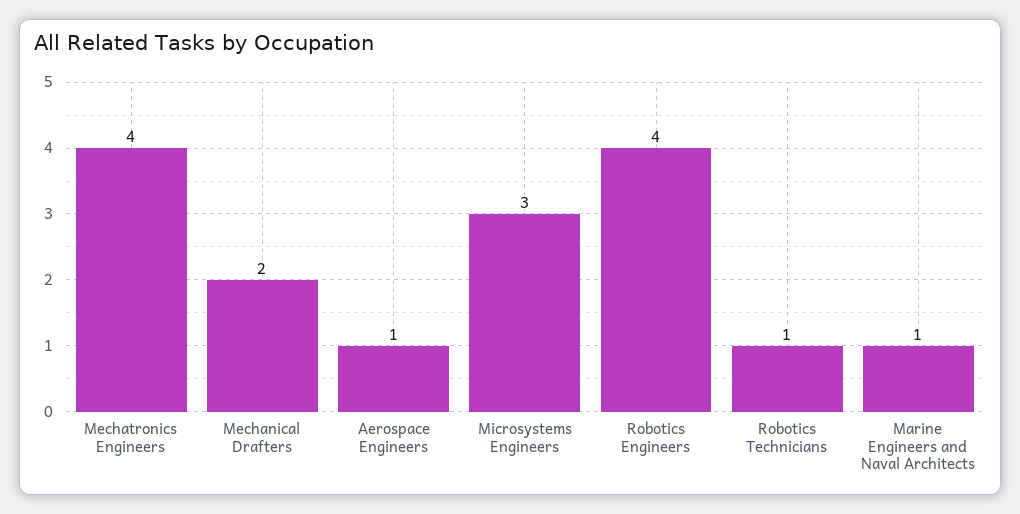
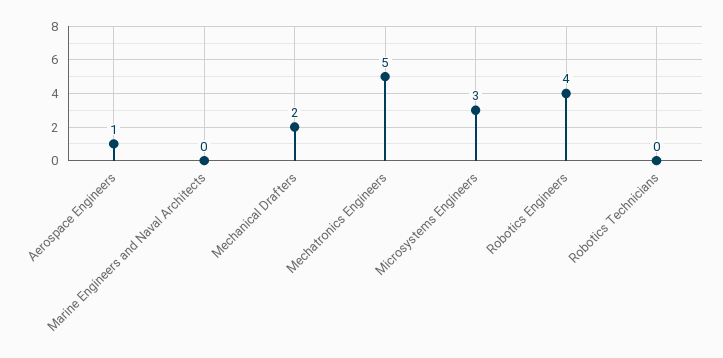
  {
-   "Mechatronics Engineers": 4,
+   "Mechatronics Engineers": 5,
    "Mechanical Drafters": 2,
    "Aerospace Engineers": 1,
    "Microsystems Engineers": 3,
    "Robotics Engineers": 4,
-   "Robotics Technicians": 1,
+   "Robotics Technicians": 0,
-   "Marine Engineers and Naval Architects": 1
+   "Marine Engineers and Naval Architects": 0
  }

